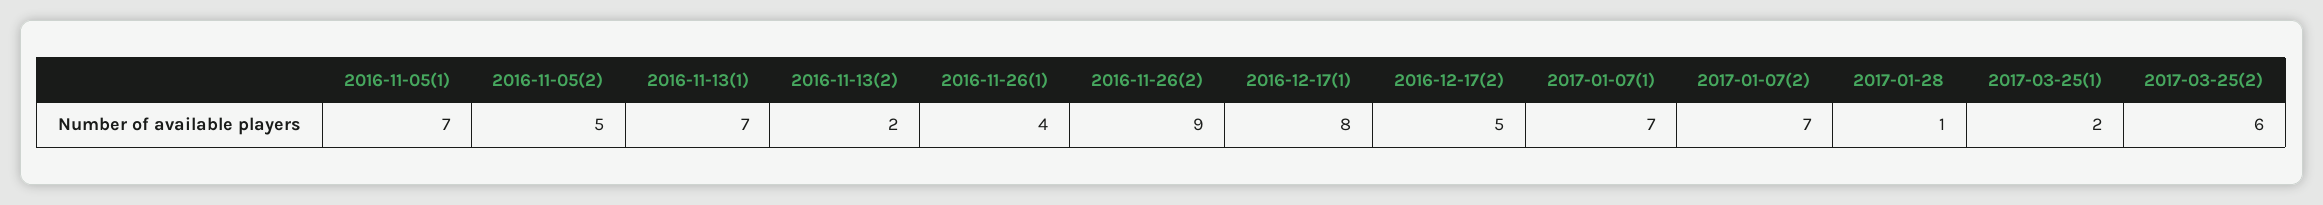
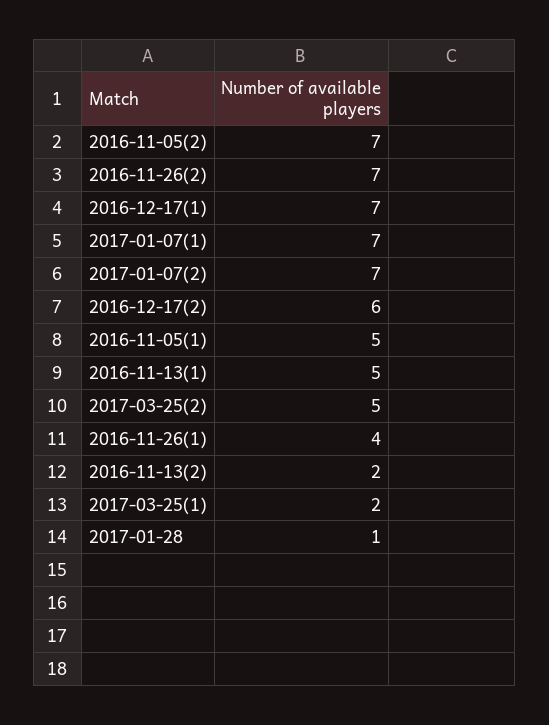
  {
-   "2016-11-05(1)": 7,
+   "2016-11-05(1)": 5,
-   "2016-11-05(2)": 5,
+   "2016-11-05(2)": 7,
-   "2016-11-13(1)": 7,
+   "2016-11-13(1)": 5,
    "2016-11-13(2)": 2,
    "2016-11-26(1)": 4,
-   "2016-11-26(2)": 9,
+   "2016-11-26(2)": 7,
-   "2016-12-17(1)": 8,
+   "2016-12-17(1)": 7,
-   "2016-12-17(2)": 5,
+   "2016-12-17(2)": 6,
    "2017-01-07(1)": 7,
    "2017-01-07(2)": 7,
    "2017-01-28": 1,
    "2017-03-25(1)": 2,
-   "2017-03-25(2)": 6
+   "2017-03-25(2)": 5
  }

